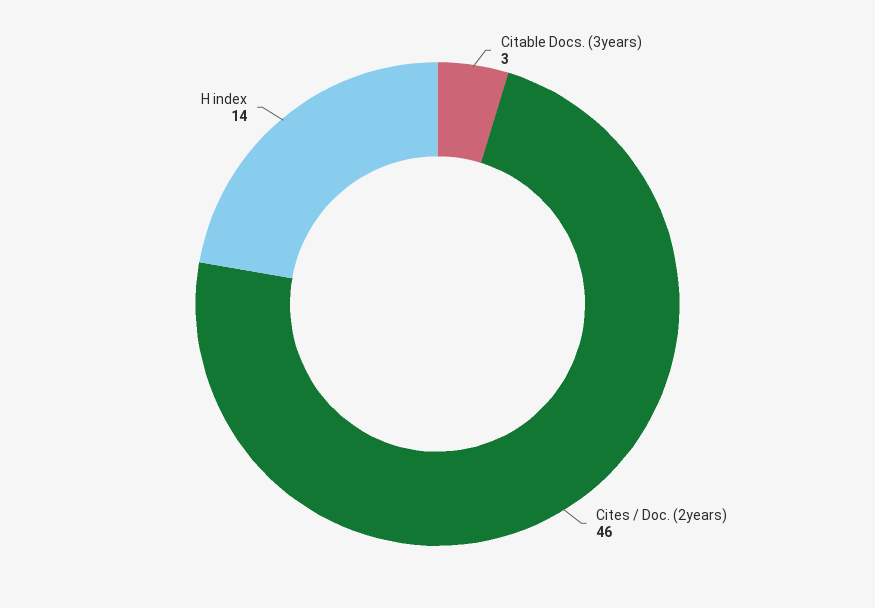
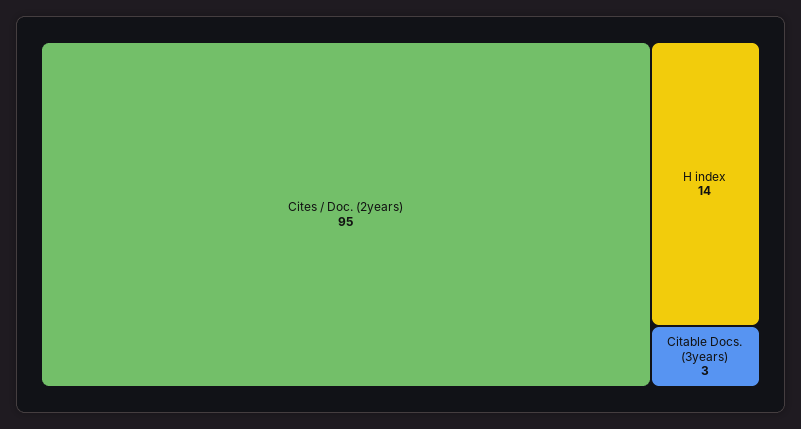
  {
    "Citable Docs. (3years)": 3,
-   "Cites / Doc. (2years)": 46,
+   "Cites / Doc. (2years)": 95,
    "H index": 14
  }

